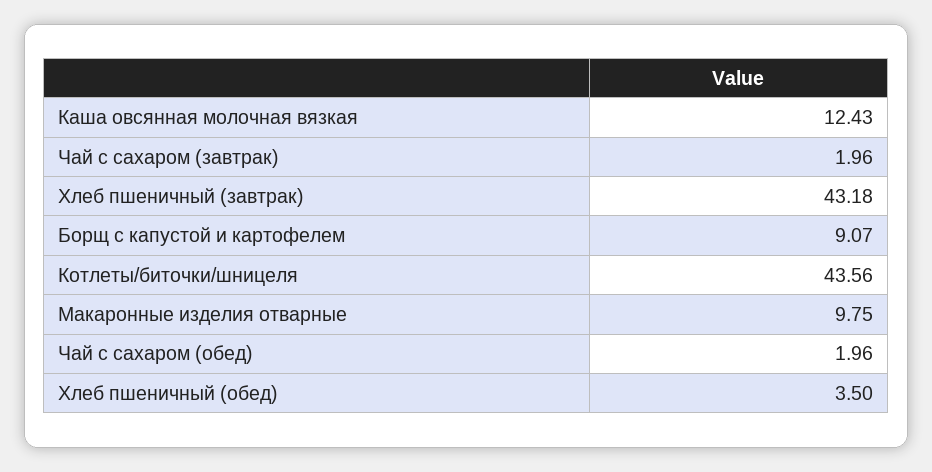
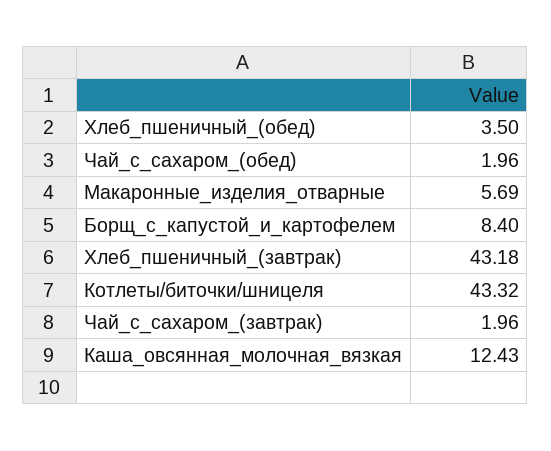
  {
    "Каша овсянная молочная вязкая": 12.43,
    "Чай с сахаром (завтрак)": 1.96,
    "Хлеб пшеничный (завтрак)": 43.18,
-   "Борщ с капустой и картофелем": 9.07,
+   "Борщ с капустой и картофелем": 8.4,
-   "Котлеты/биточки/шницеля": 43.56,
+   "Котлеты/биточки/шницеля": 43.32,
-   "Макаронные изделия отварные": 9.75,
+   "Макаронные изделия отварные": 5.69,
    "Чай с сахаром (обед)": 1.96,
    "Хлеб пшеничный (обед)": 3.5
  }

